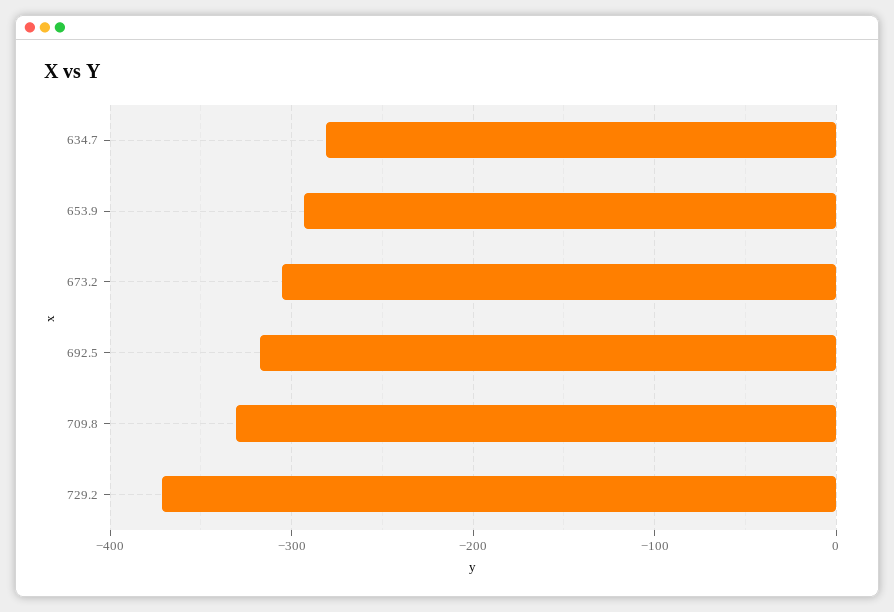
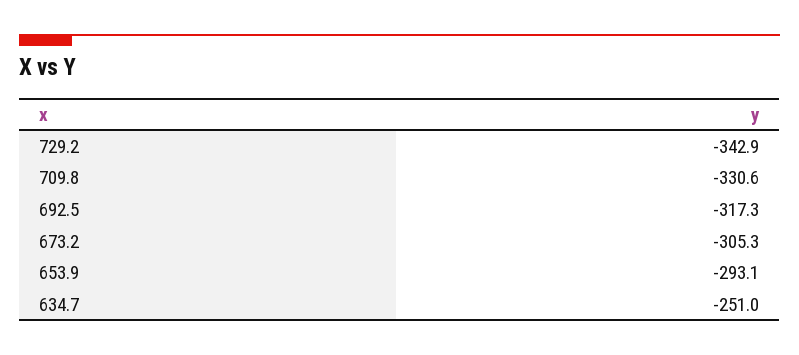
  {
-   "634.7": -280,
+   "634.7": -251,
    "653.9": -293.1,
    "673.2": -305.3,
    "692.5": -317.3,
    "709.8": -330.6,
-   "729.2": -370
+   "729.2": -342.9
  }

